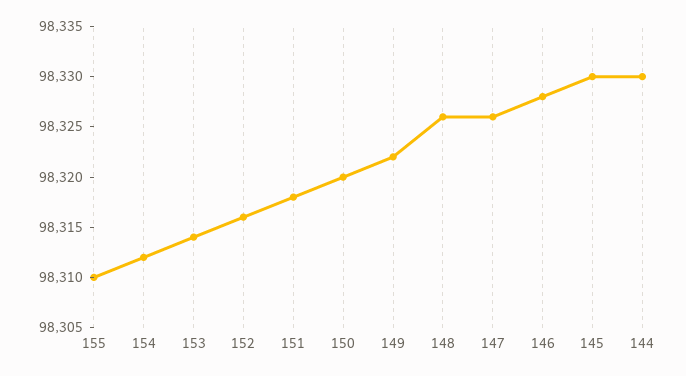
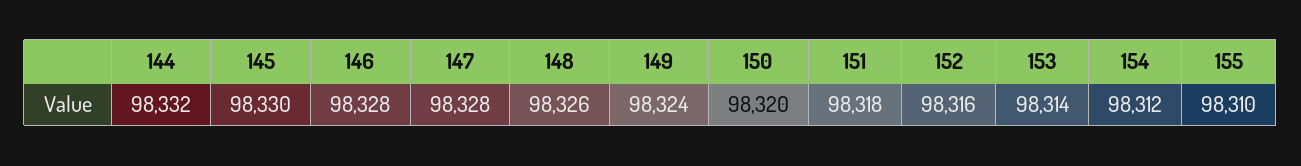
  {
    "155": 98310,
    "154": 98312,
    "153": 98314,
    "152": 98316,
    "151": 98318,
    "150": 98320,
-   "149": 98322,
+   "149": 98324,
    "148": 98326,
-   "147": 98326,
+   "147": 98328,
    "146": 98328,
    "145": 98330,
-   "144": 98330
+   "144": 98332
  }

